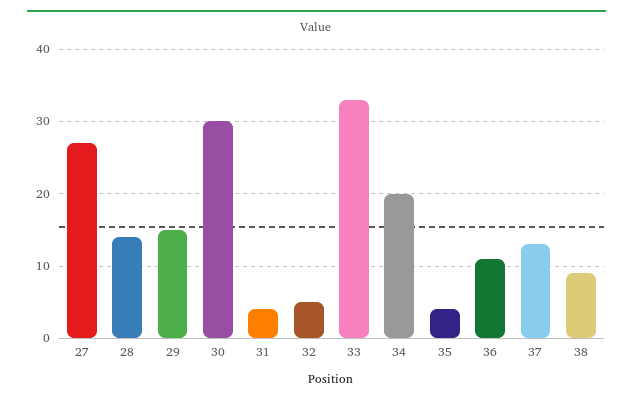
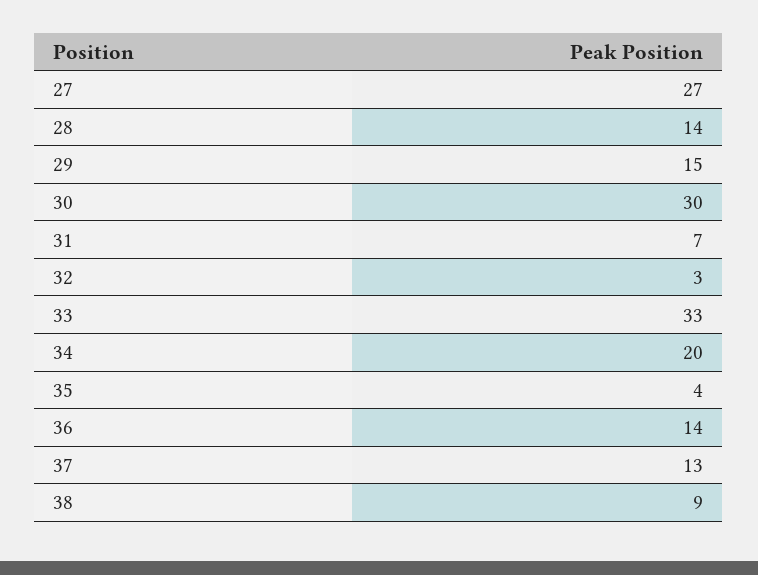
  {
    "27": 27,
    "28": 14,
    "29": 15,
    "30": 30,
-   "31": 4,
+   "31": 7,
-   "32": 5,
+   "32": 3,
    "33": 33,
    "34": 20,
    "35": 4,
-   "36": 11,
+   "36": 14,
    "37": 13,
    "38": 9
  }

